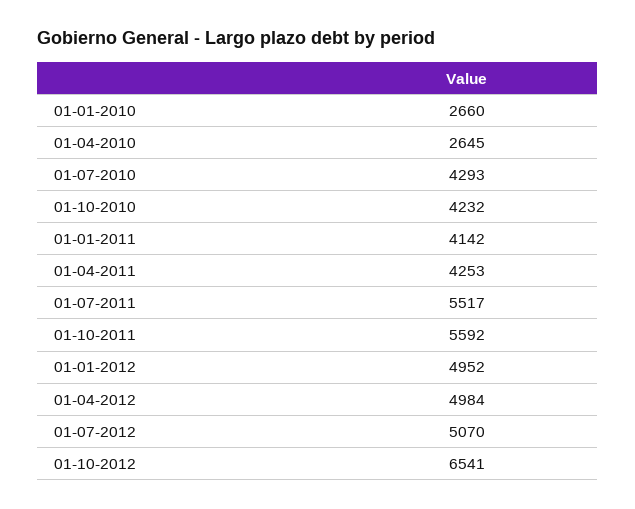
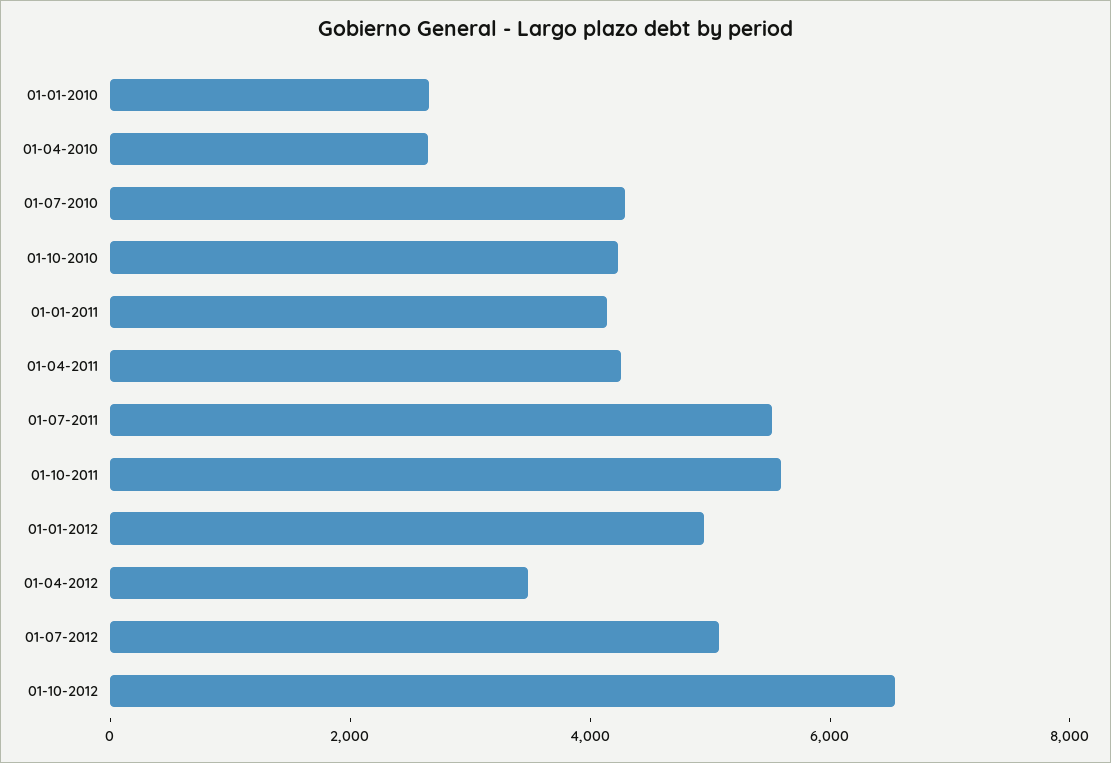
  {
    "01-01-2010": 2660,
    "01-04-2010": 2645,
    "01-07-2010": 4293,
    "01-10-2010": 4232,
    "01-01-2011": 4142,
    "01-04-2011": 4253,
    "01-07-2011": 5517,
    "01-10-2011": 5592,
    "01-01-2012": 4952,
-   "01-04-2012": 4984,
+   "01-04-2012": 3500,
    "01-07-2012": 5070,
    "01-10-2012": 6541
  }

